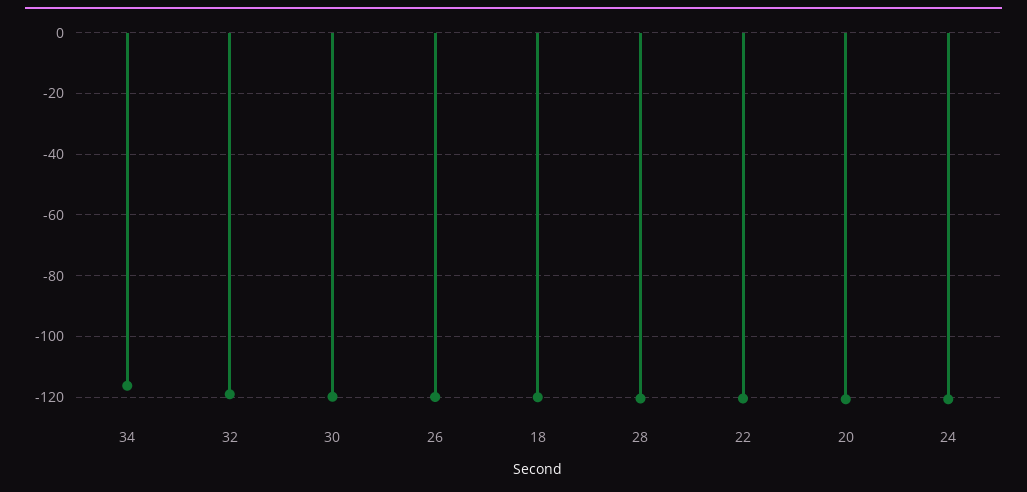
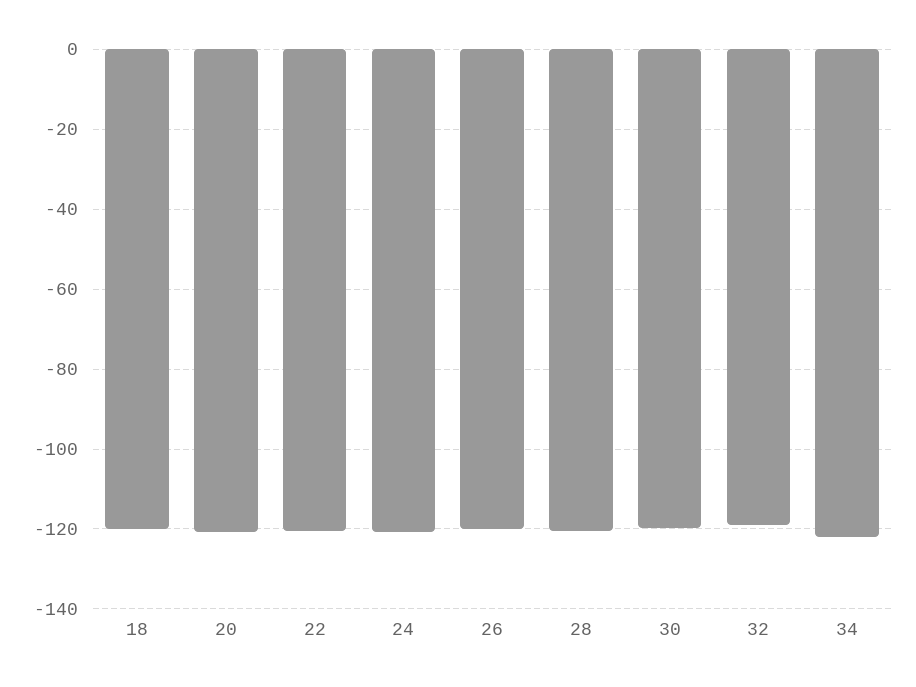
  {
-   "34": -116,
+   "34": -122,
    "32": -120,
    "30": -120,
    "26": -120,
    "18": -120,
    "28": -120,
    "22": -120,
    "20": -120,
    "24": -120
  }

